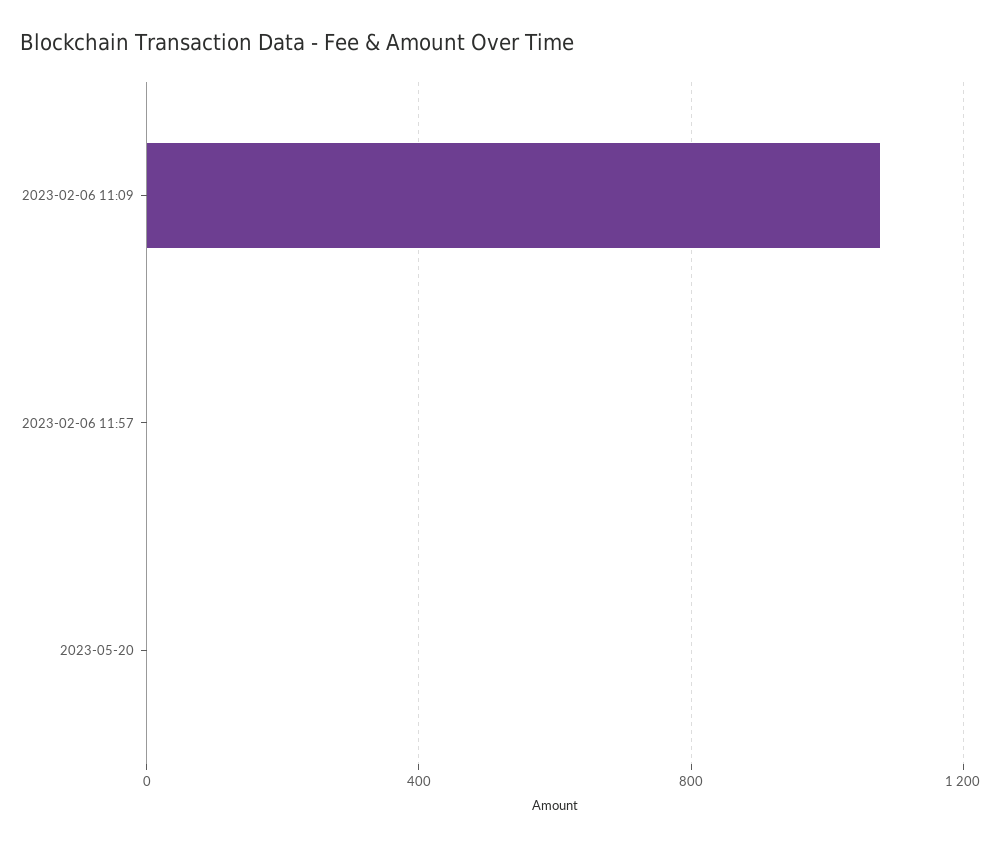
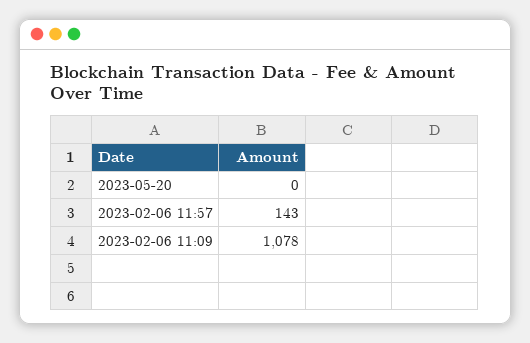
  {
    "2023-02-06 11:09": 1078,
-   "2023-02-06 11:57": 0,
+   "2023-02-06 11:57": 143,
    "2023-05-20": 0
  }

